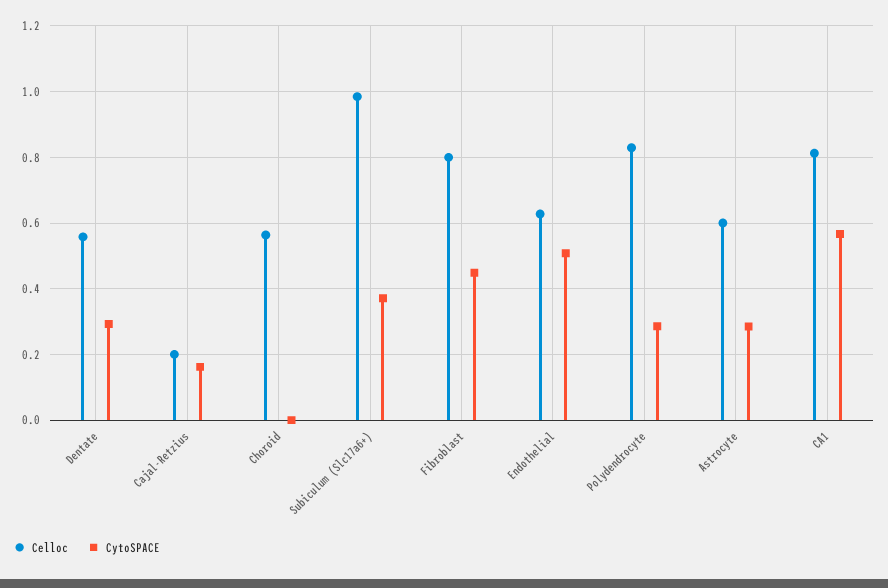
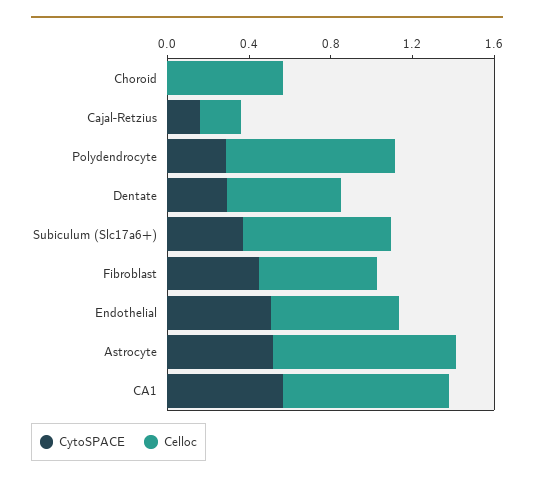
  {
    "Celloc": {
      "Dentate": 0.56,
      "Cajal-Retzius": 0.2,
      "Choroid": 0.56,
-     "Subiculum (Slc17a6+)": 0.98,
+     "Subiculum (Slc17a6+)": 0.7,
-     "Fibroblast": 0.8,
+     "Fibroblast": 0.6,
      "Endothelial": 0.62,
      "Polydendrocyte": 0.82,
-     "Astrocyte": 0.6,
+     "Astrocyte": 0.9,
      "CA1": 0.82
    },
    "CytoSPACE": {
      "Dentate": 0.3,
      "Cajal-Retzius": 0.16,
      "Choroid": 0,
      "Subiculum (Slc17a6+)": 0.38,
      "Fibroblast": 0.44,
      "Endothelial": 0.5,
      "Polydendrocyte": 0.28,
-     "Astrocyte": 0.28,
+     "Astrocyte": 0.5,
      "CA1": 0.56
    }
  }

